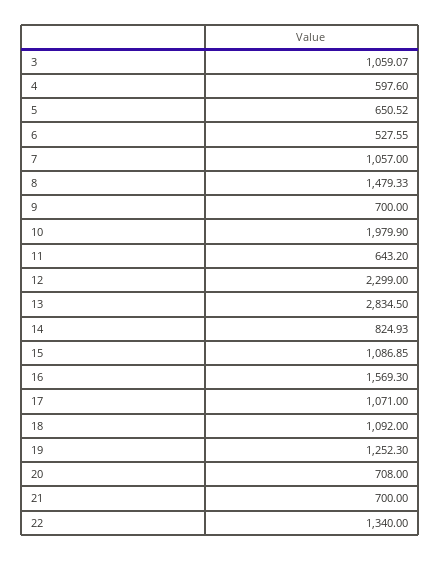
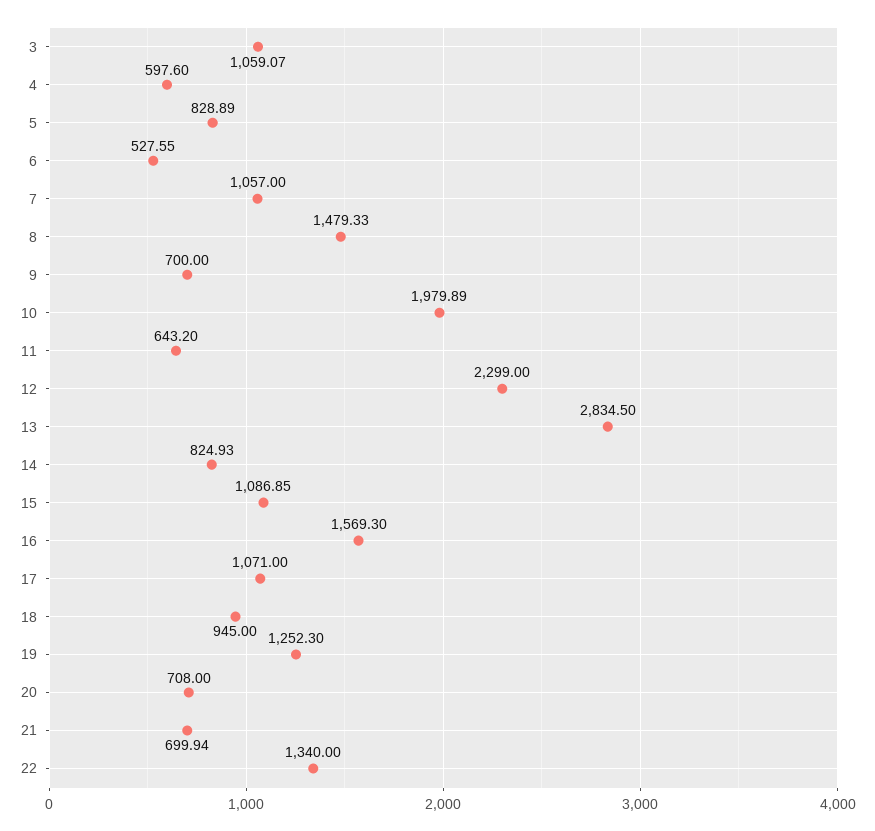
  {
    "3": 1059.07,
    "4": 597.6,
-   "5": 650.52,
+   "5": 828.89,
    "6": 527.55,
    "7": 1057,
    "8": 1479.33,
    "9": 700,
-   "10": 1979.9,
+   "10": 1979.89,
    "11": 643.2,
    "12": 2299,
    "13": 2834.5,
    "14": 824.93,
    "15": 1086.85,
    "16": 1569.3,
    "17": 1071,
-   "18": 1092,
+   "18": 945,
    "19": 1252.3,
    "20": 708,
-   "21": 700,
+   "21": 699.94,
    "22": 1340
  }

